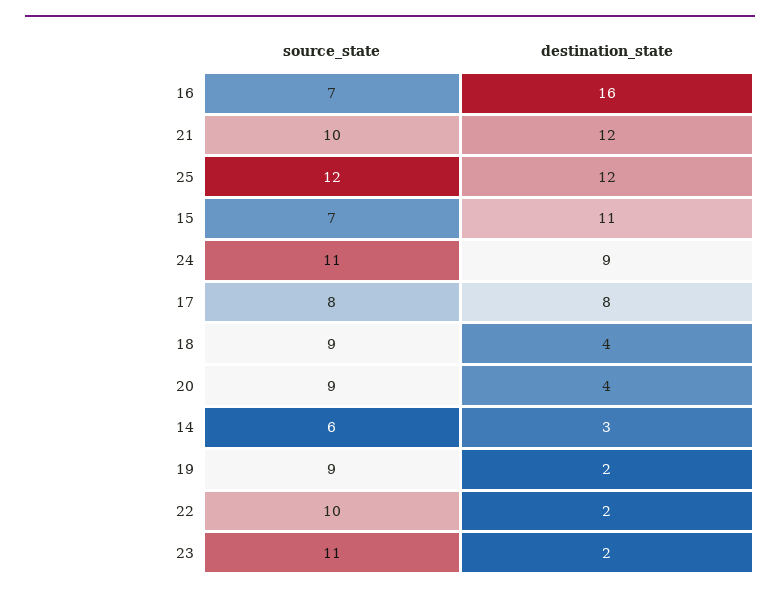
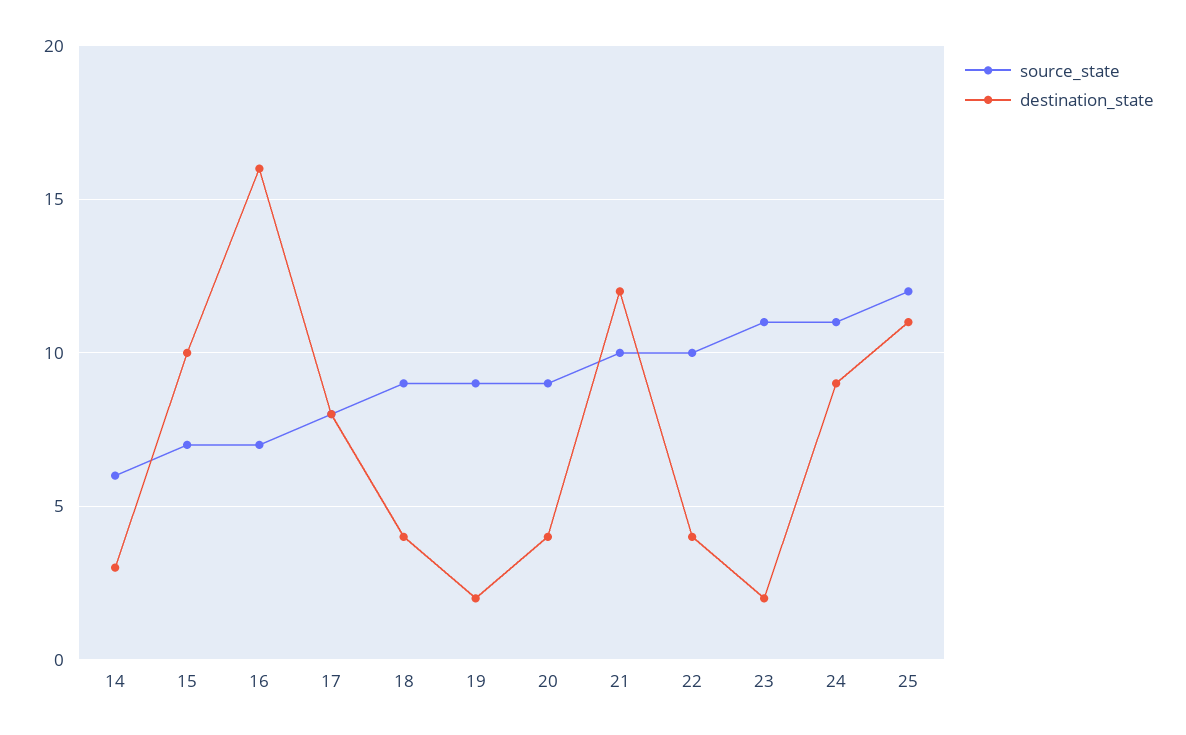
  {
    "source_state": {
      "16": 7,
      "21": 10,
      "25": 12,
      "15": 7,
      "24": 11,
      "17": 8,
      "18": 9,
      "20": 9,
      "14": 6,
      "19": 9,
      "22": 10,
      "23": 11
    },
    "destination_state": {
      "16": 16,
      "21": 12,
-     "25": 12,
+     "25": 11,
-     "15": 11,
+     "15": 10,
      "24": 9,
      "17": 8,
      "18": 4,
      "20": 4,
      "14": 3,
      "19": 2,
-     "22": 2,
+     "22": 4,
      "23": 2
    }
  }

